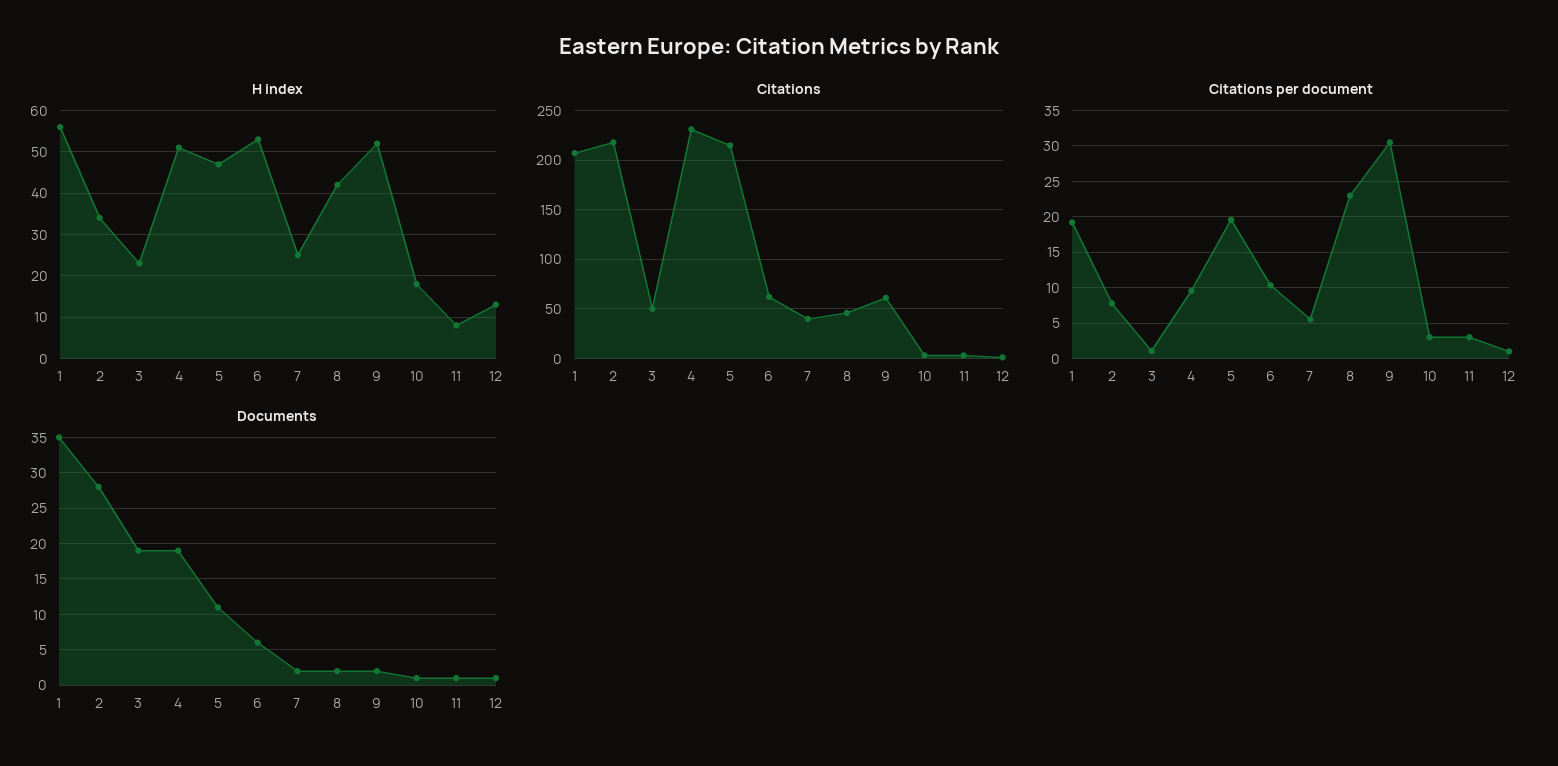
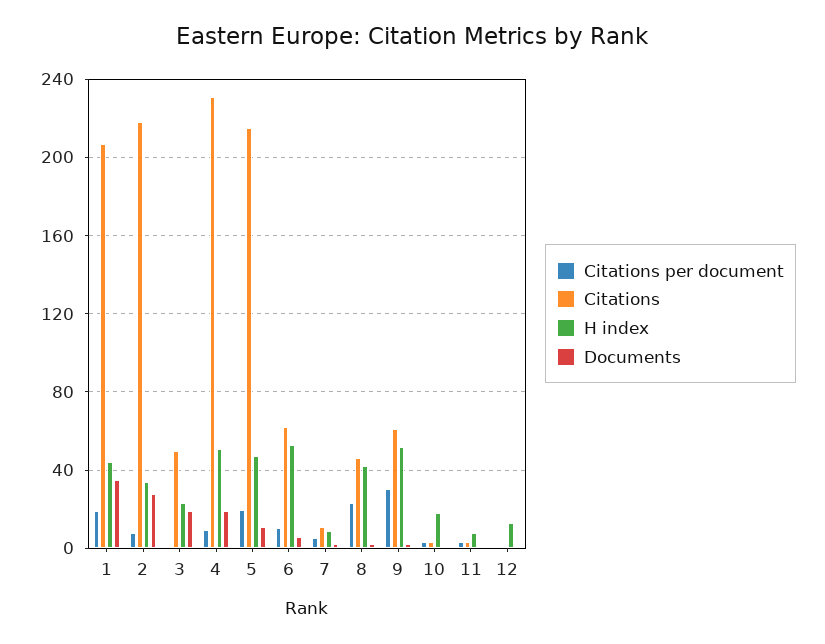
  {
    "H index": {
-     "1": 55,
+     "1": 45,
      "2": 35,
      "3": 25,
      "4": 50,
      "5": 45,
      "6": 55,
-     "7": 25,
+     "7": 10,
      "8": 40,
      "9": 50,
      "10": 20,
      "11": 10,
      "12": 15
    },
    "Citations": {
      "1": 205,
      "2": 220,
      "3": 50,
      "4": 230,
      "5": 215,
      "6": 60,
-     "7": 40,
+     "7": 10,
      "8": 45,
      "9": 60,
      "10": 5,
      "11": 5,
      "12": 0
    },
    "Citations per document": {
      "1": 19,
      "2": 8,
      "3": 1,
      "4": 10,
      "5": 20,
      "6": 10,
      "7": 6,
      "8": 23,
      "9": 31,
      "10": 3,
      "11": 3,
      "12": 1
    },
    "Documents": {
      "1": 35,
      "2": 28,
      "3": 19,
      "4": 19,
      "5": 11,
      "6": 6,
      "7": 2,
      "8": 2,
      "9": 2,
      "10": 1,
      "11": 1,
      "12": 1
    }
  }

